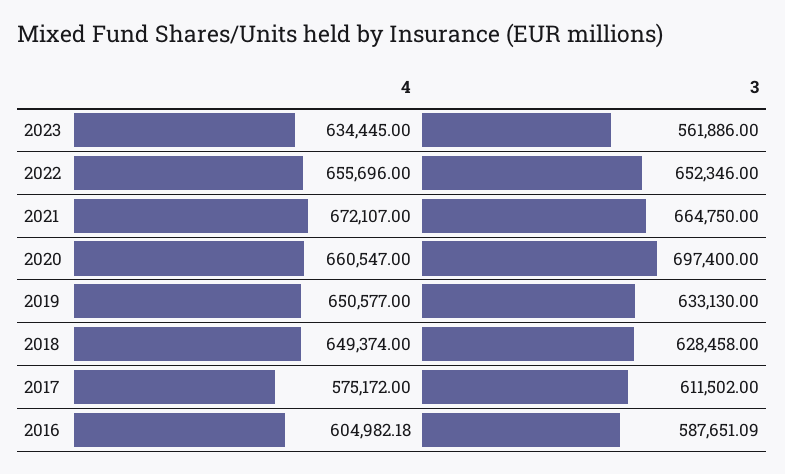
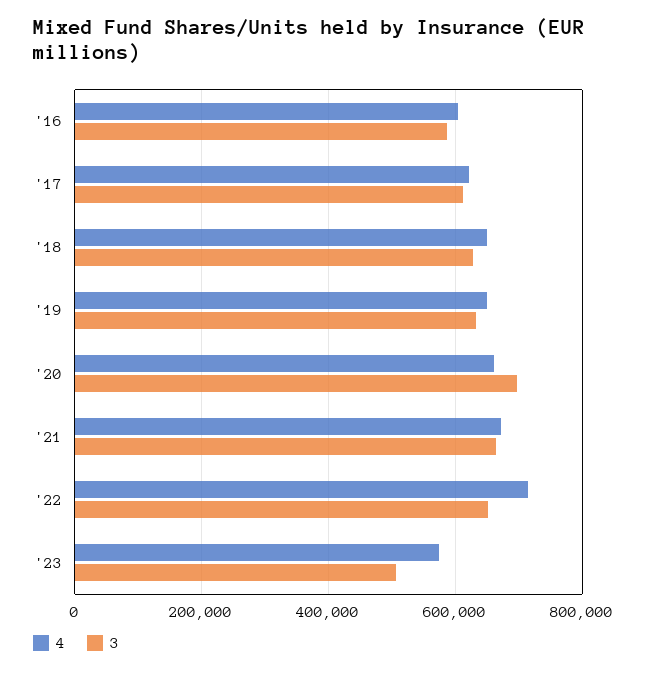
  {
    "4": {
-     "2023": 634445,
+     "2023": 580000,
-     "2022": 655696,
+     "2022": 720000,
      "2021": 672107,
      "2020": 660547,
      "2019": 650577,
      "2018": 649374,
-     "2017": 575172,
+     "2017": 620000,
      "2016": 604982.18
    },
    "3": {
-     "2023": 561886,
+     "2023": 500000,
      "2022": 652346,
      "2021": 664750,
      "2020": 697400,
      "2019": 633130,
      "2018": 628458,
      "2017": 611502,
      "2016": 587651.09
    }
  }

